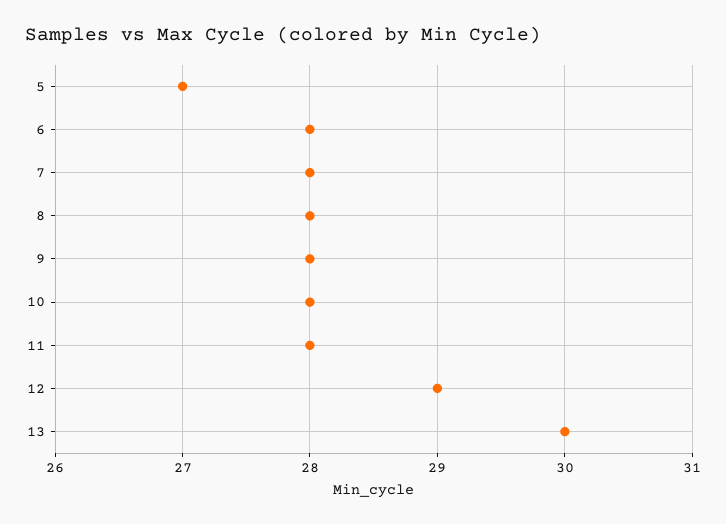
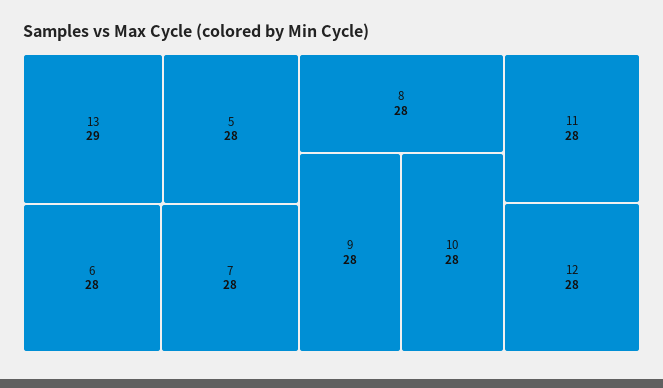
  {
-   "5": 27,
+   "5": 28,
    "6": 28,
    "7": 28,
    "8": 28,
    "9": 28,
    "10": 28,
    "11": 28,
-   "12": 29,
+   "12": 28,
-   "13": 30
+   "13": 29
  }

